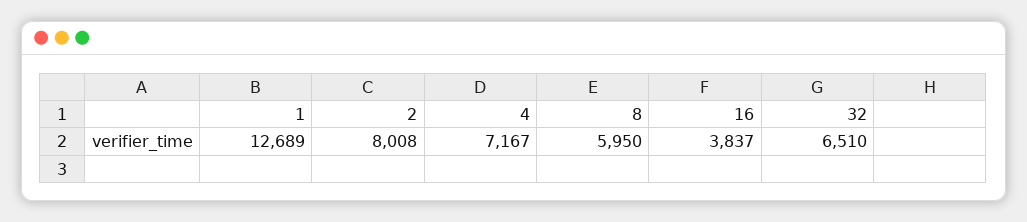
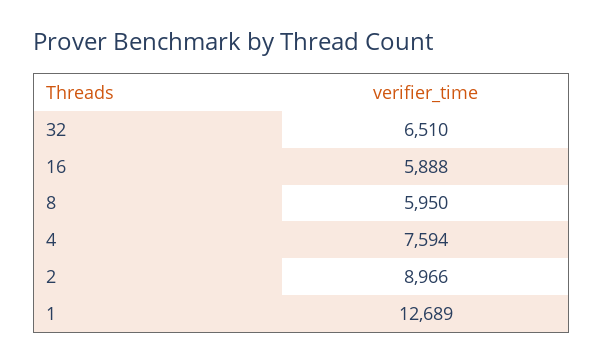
  {
    "1": 12689,
-   "2": 8008,
+   "2": 8966,
-   "4": 7167,
+   "4": 7594,
    "8": 5950,
-   "16": 3837,
+   "16": 5888,
    "32": 6510
  }

